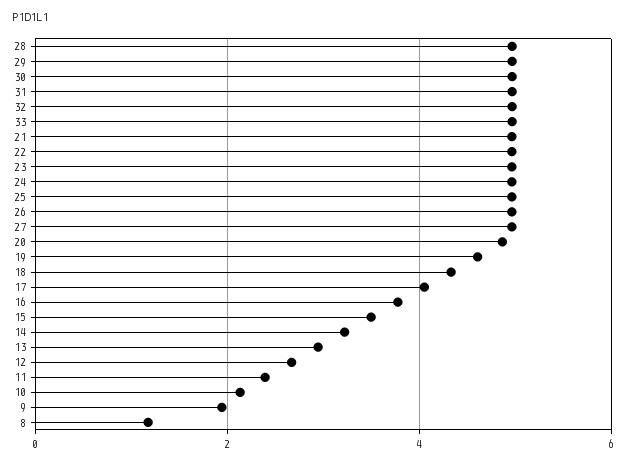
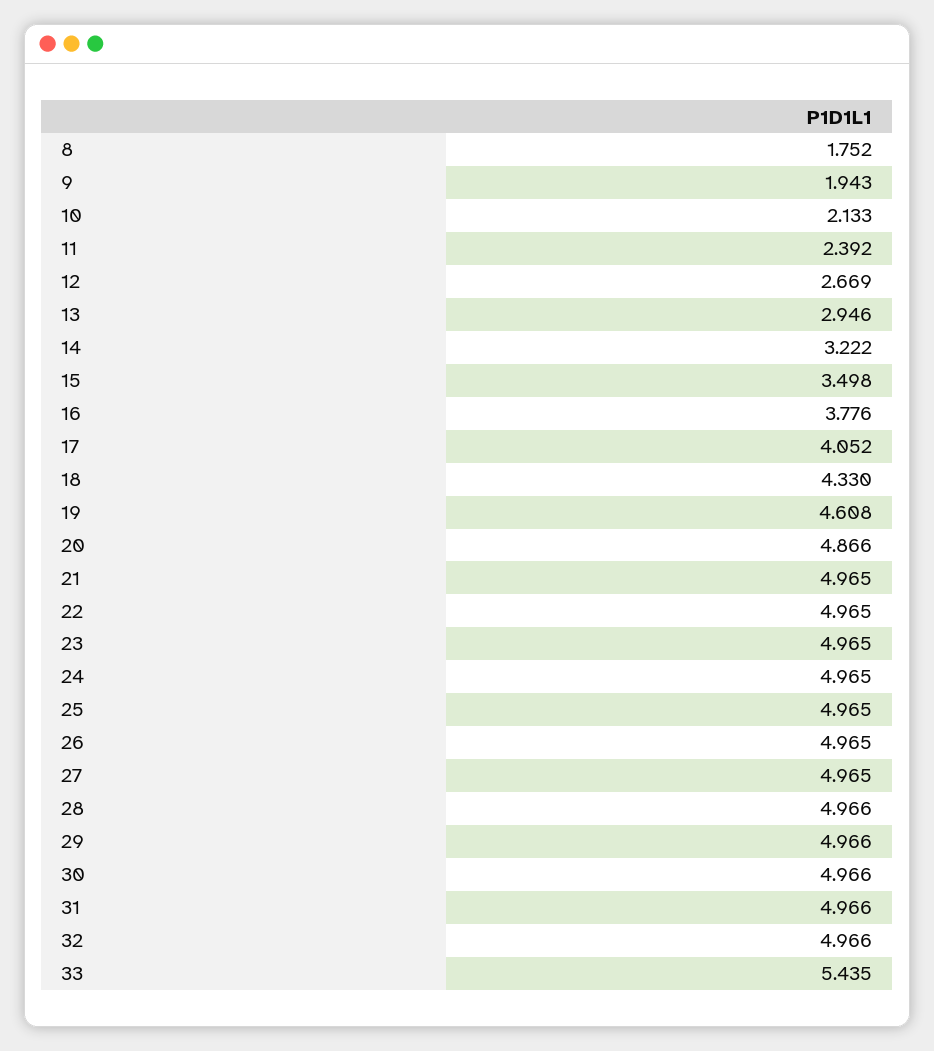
  {
    "28": 4.966,
    "29": 4.966,
    "30": 4.966,
    "31": 4.966,
    "32": 4.966,
-   "33": 5,
+   "33": 5.435,
    "21": 4.965,
    "22": 4.965,
    "23": 4.965,
    "24": 4.965,
    "25": 4.965,
    "26": 4.965,
    "27": 4.965,
    "20": 4.866,
    "19": 4.608,
    "18": 4.33,
    "17": 4.052,
    "16": 3.776,
    "15": 3.498,
    "14": 3.222,
    "13": 2.946,
    "12": 2.669,
    "11": 2.392,
    "10": 2.133,
    "9": 1.943,
-   "8": 1.2
+   "8": 1.752
  }

